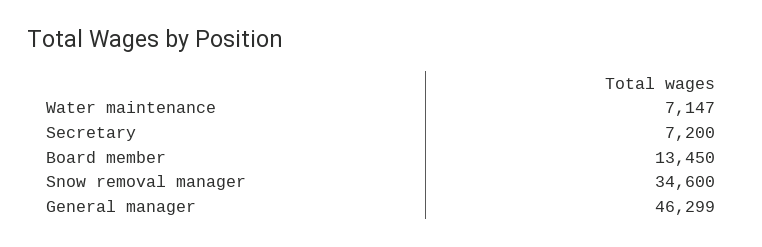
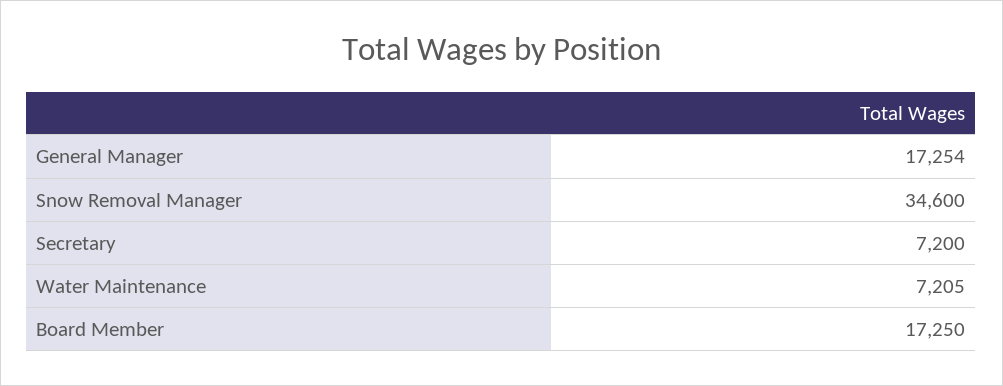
  {
-   "Water maintenance": 7147,
+   "Water maintenance": 7205,
    "Secretary": 7200,
-   "Board member": 13450,
+   "Board member": 17250,
    "Snow removal manager": 34600,
-   "General manager": 46299
+   "General manager": 17254
  }

